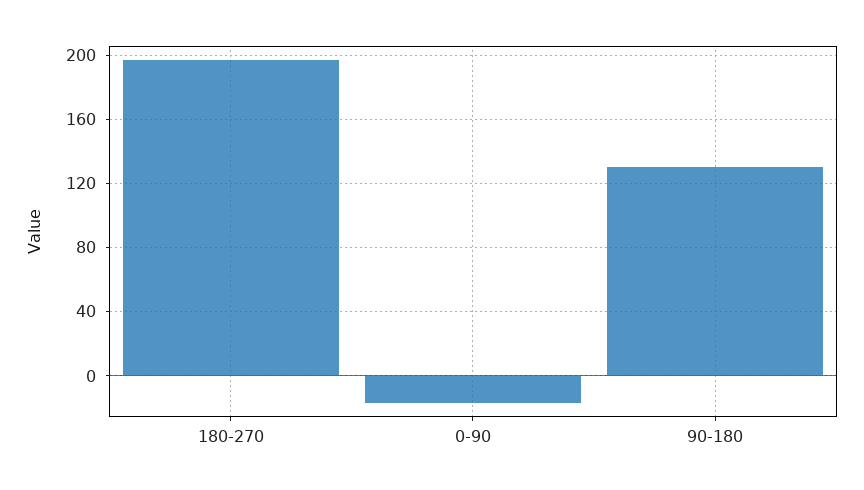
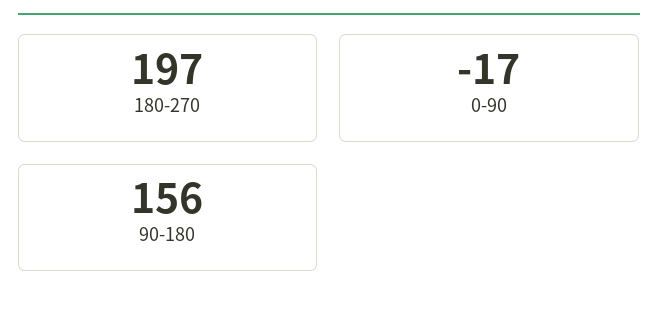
  {
    "180-270": 197,
    "0-90": -17,
-   "90-180": 130
+   "90-180": 156
  }

